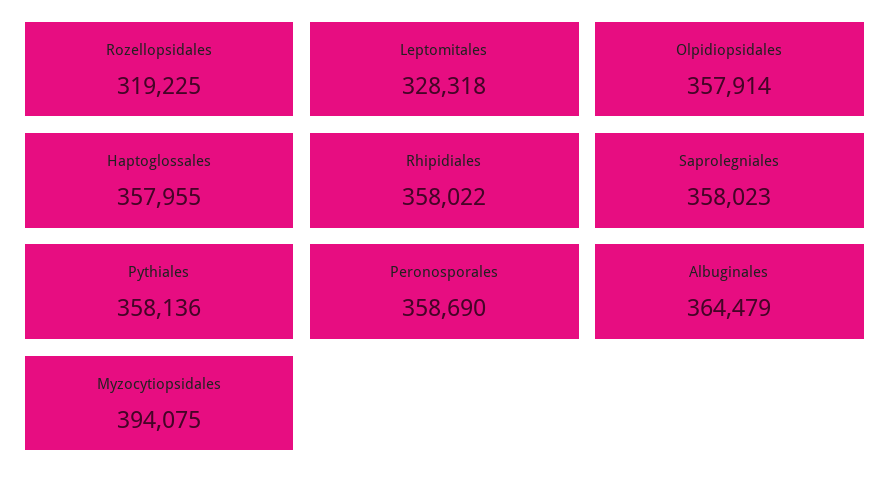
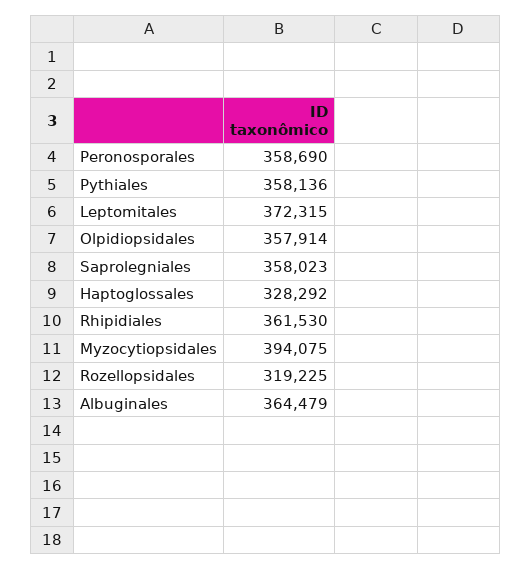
  {
    "Rozellopsidales": 319225,
-   "Leptomitales": 328318,
+   "Leptomitales": 372315,
    "Olpidiopsidales": 357914,
-   "Haptoglossales": 357955,
+   "Haptoglossales": 328292,
-   "Rhipidiales": 358022,
+   "Rhipidiales": 361530,
    "Saprolegniales": 358023,
    "Pythiales": 358136,
    "Peronosporales": 358690,
    "Albuginales": 364479,
    "Myzocytiopsidales": 394075
  }

